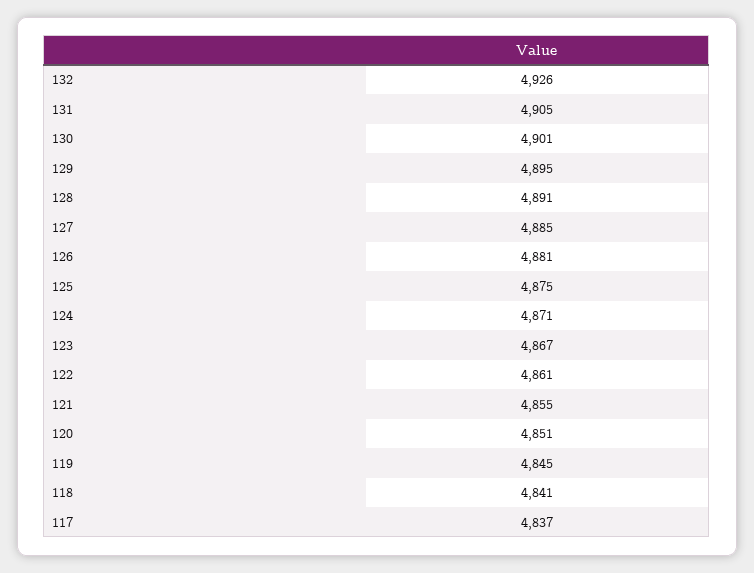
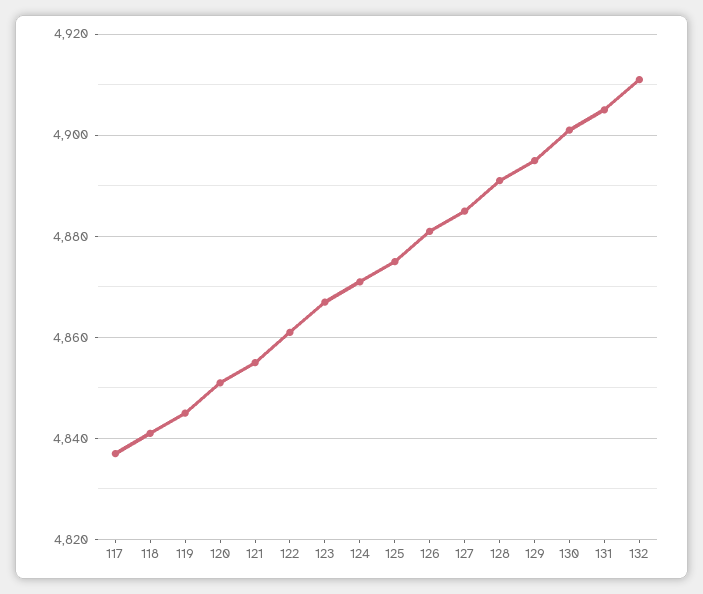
  {
-   "132": 4926,
+   "132": 4910,
    "131": 4905,
    "130": 4901,
    "129": 4895,
    "128": 4891,
    "127": 4885,
    "126": 4881,
    "125": 4875,
    "124": 4871,
    "123": 4867,
    "122": 4861,
    "121": 4855,
    "120": 4851,
    "119": 4845,
    "118": 4841,
    "117": 4837
  }

